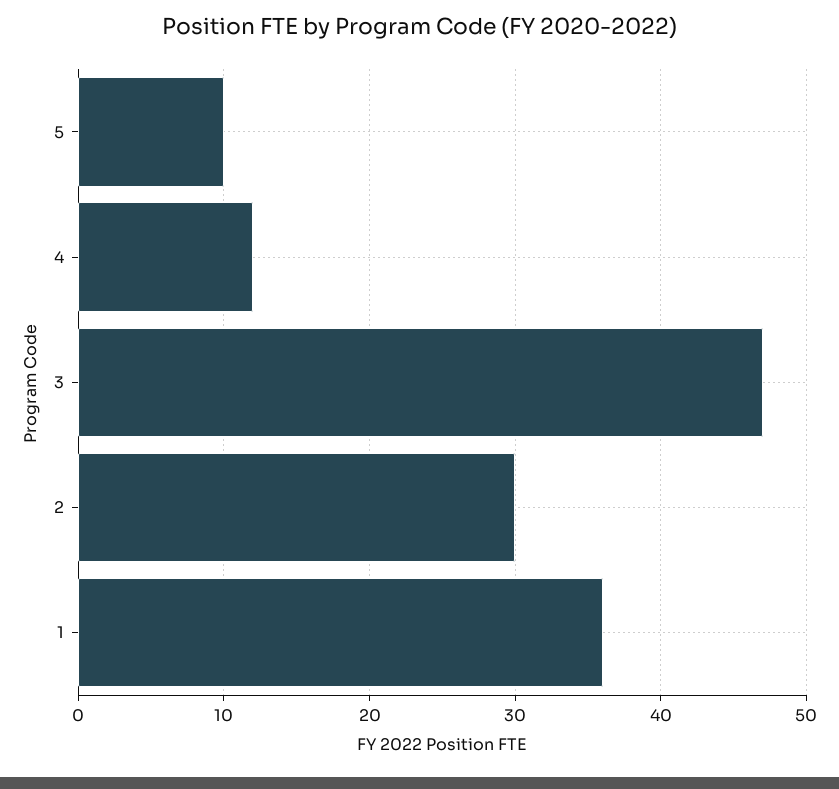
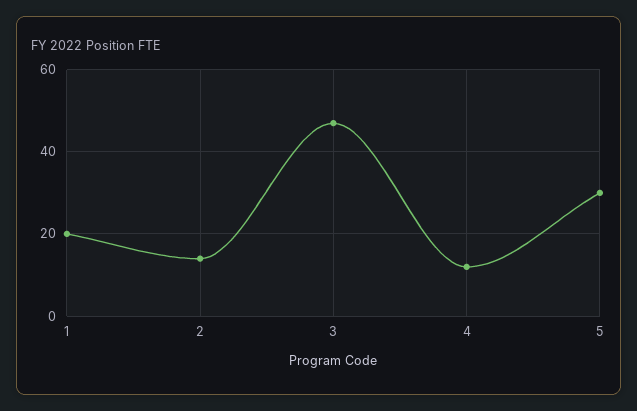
  {
-   "5": 10,
+   "5": 30,
    "4": 12,
    "3": 47,
-   "2": 30,
+   "2": 15,
-   "1": 36
+   "1": 20
  }

